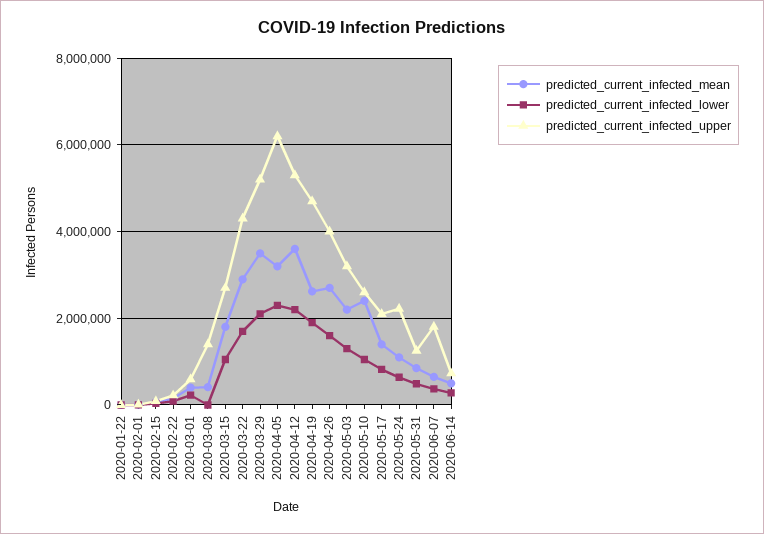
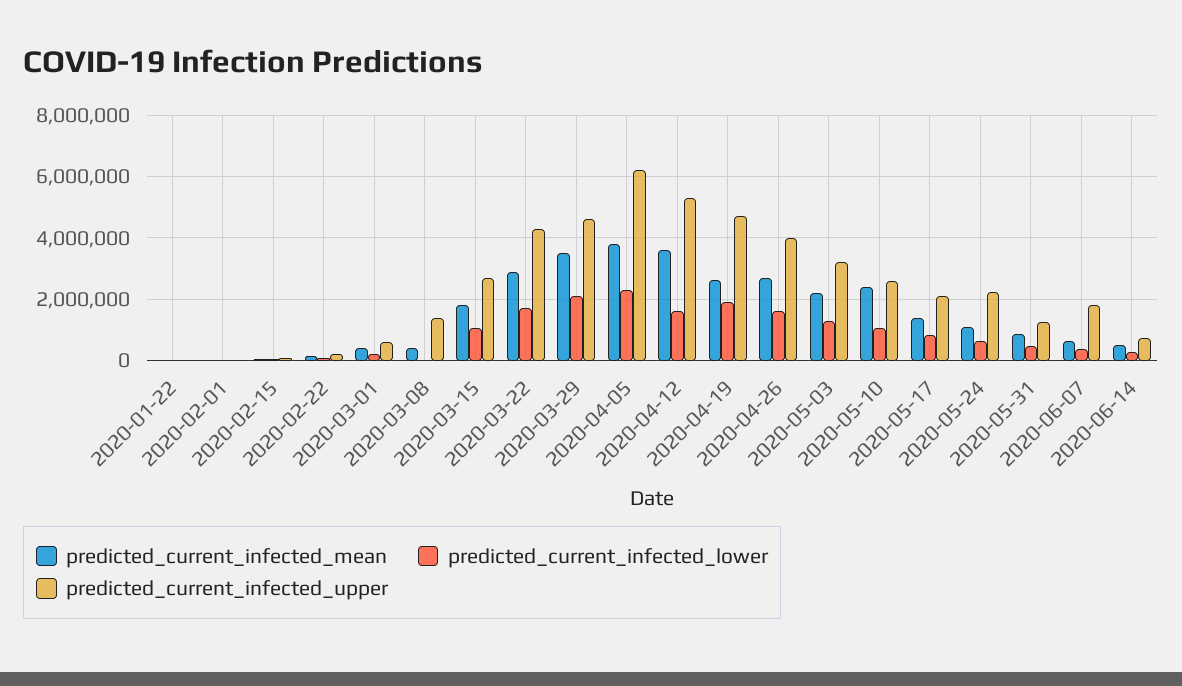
  {
    "predicted_current_infected_mean": {
      "2020-01-22": 0,
      "2020-02-01": 0,
      "2020-02-15": 0,
      "2020-02-22": 200000,
      "2020-03-01": 400000,
      "2020-03-08": 400000,
      "2020-03-15": 1800000,
      "2020-03-22": 3000000,
      "2020-03-29": 3600000,
-     "2020-04-05": 3200000,
+     "2020-04-05": 3800000,
      "2020-04-12": 3600000,
      "2020-04-19": 2600000,
      "2020-04-26": 2800000,
      "2020-05-03": 2200000,
      "2020-05-10": 2400000,
      "2020-05-17": 1400000,
      "2020-05-24": 1200000,
      "2020-05-31": 800000,
      "2020-06-07": 600000,
      "2020-06-14": 600000
    },
    "predicted_current_infected_lower": {
      "2020-01-22": 0,
      "2020-02-01": 0,
      "2020-02-15": 0,
      "2020-02-22": 0,
      "2020-03-01": 200000,
      "2020-03-08": 0,
      "2020-03-15": 1000000,
      "2020-03-22": 1800000,
      "2020-03-29": 2200000,
      "2020-04-05": 2400000,
-     "2020-04-12": 2200000,
+     "2020-04-12": 1600000,
      "2020-04-19": 2000000,
      "2020-04-26": 1600000,
      "2020-05-03": 1400000,
      "2020-05-10": 1000000,
      "2020-05-17": 800000,
      "2020-05-24": 600000,
      "2020-05-31": 400000,
      "2020-06-07": 400000,
      "2020-06-14": 200000
    },
    "predicted_current_infected_upper": {
      "2020-01-22": 0,
      "2020-02-01": 0,
      "2020-02-15": 0,
      "2020-02-22": 200000,
      "2020-03-01": 600000,
      "2020-03-08": 1400000,
      "2020-03-15": 2800000,
      "2020-03-22": 4400000,
-     "2020-03-29": 5200000,
+     "2020-03-29": 4600000,
      "2020-04-05": 6200000,
      "2020-04-12": 5400000,
      "2020-04-19": 4800000,
      "2020-04-26": 4000000,
      "2020-05-03": 3200000,
      "2020-05-10": 2600000,
      "2020-05-17": 2200000,
      "2020-05-24": 2200000,
      "2020-05-31": 1200000,
      "2020-06-07": 1800000,
      "2020-06-14": 800000
    }
  }

